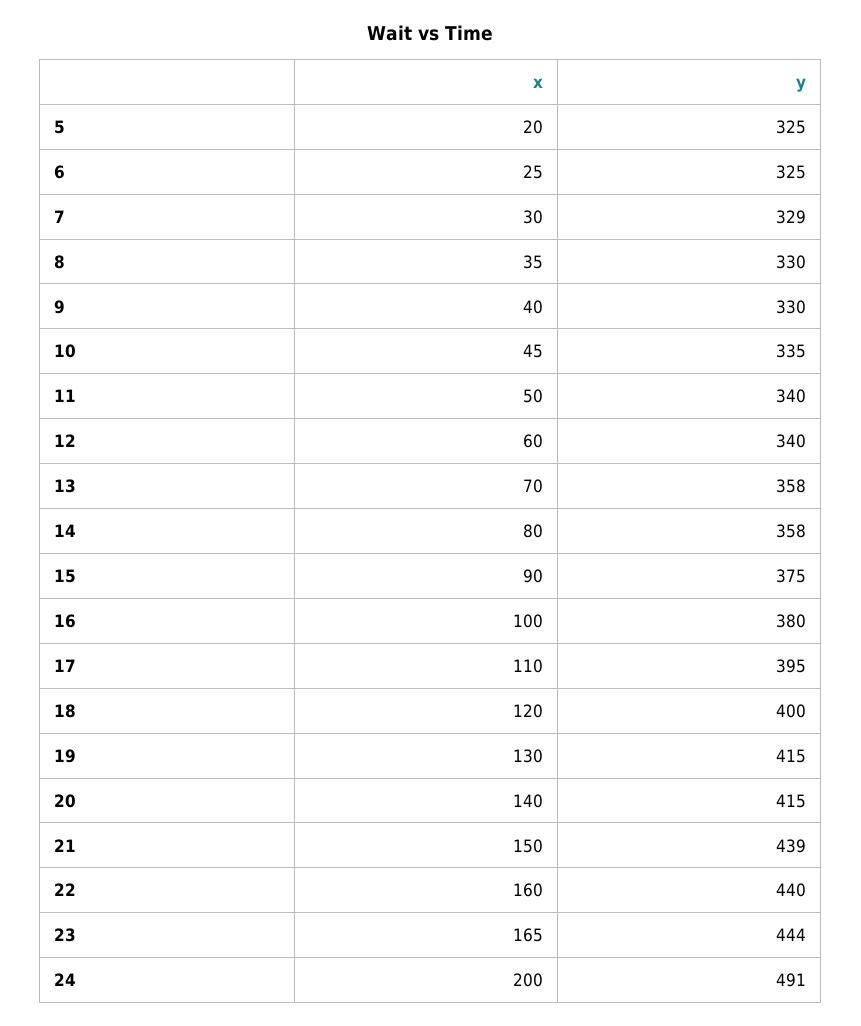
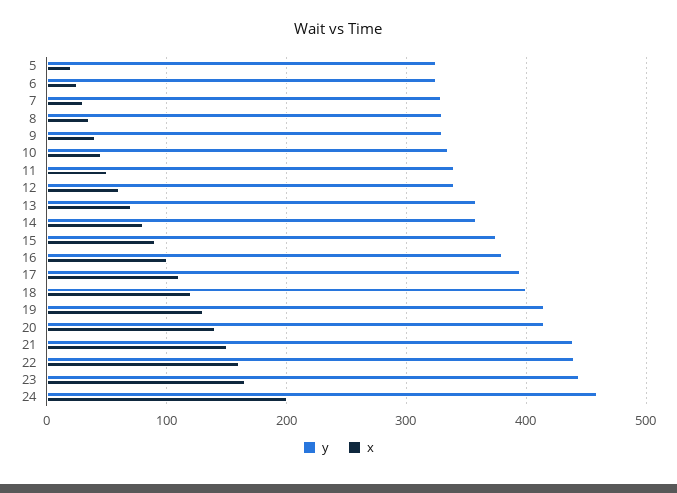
  {
    "x": {
      "5": 20,
      "6": 25,
      "7": 30,
      "8": 35,
      "9": 40,
      "10": 45,
      "11": 50,
      "12": 60,
      "13": 70,
      "14": 80,
      "15": 90,
      "16": 100,
      "17": 110,
      "18": 120,
      "19": 130,
      "20": 140,
      "21": 150,
      "22": 160,
      "23": 165,
      "24": 200
    },
    "y": {
      "5": 325,
      "6": 325,
      "7": 329,
      "8": 330,
      "9": 330,
      "10": 335,
      "11": 340,
      "12": 340,
      "13": 358,
      "14": 358,
      "15": 375,
      "16": 380,
      "17": 395,
      "18": 400,
      "19": 415,
      "20": 415,
      "21": 439,
      "22": 440,
      "23": 444,
-     "24": 491
+     "24": 460
    }
  }

